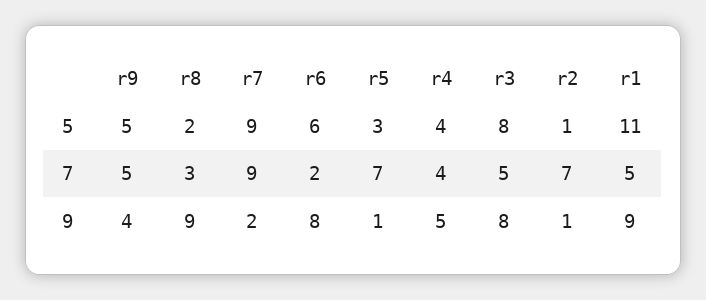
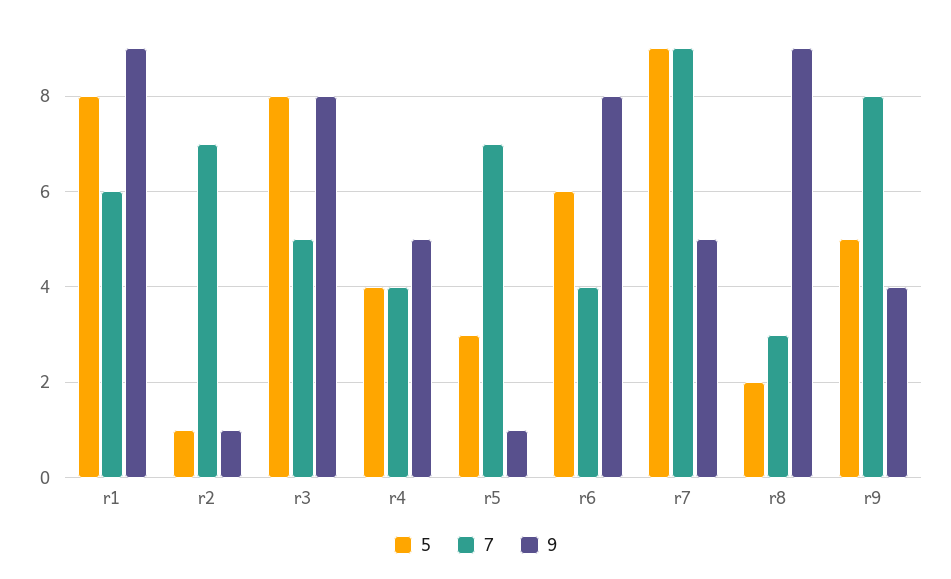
  {
    "5": {
      "r9": 5,
      "r8": 2,
      "r7": 9,
      "r6": 6,
      "r5": 3,
      "r4": 4,
      "r3": 8,
      "r2": 1,
-     "r1": 11
+     "r1": 8
    },
    "7": {
-     "r9": 5,
+     "r9": 8,
      "r8": 3,
      "r7": 9,
-     "r6": 2,
+     "r6": 4,
      "r5": 7,
      "r4": 4,
      "r3": 5,
      "r2": 7,
-     "r1": 5
+     "r1": 6
    },
    "9": {
      "r9": 4,
      "r8": 9,
-     "r7": 2,
+     "r7": 5,
      "r6": 8,
      "r5": 1,
      "r4": 5,
      "r3": 8,
      "r2": 1,
      "r1": 9
    }
  }

